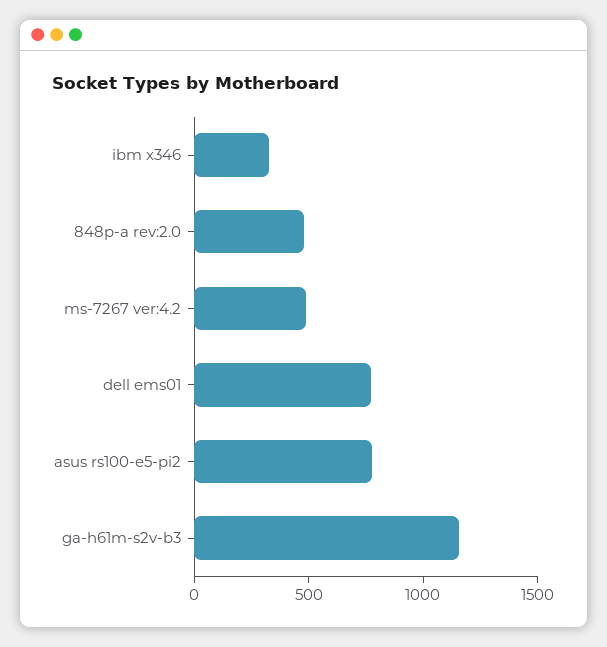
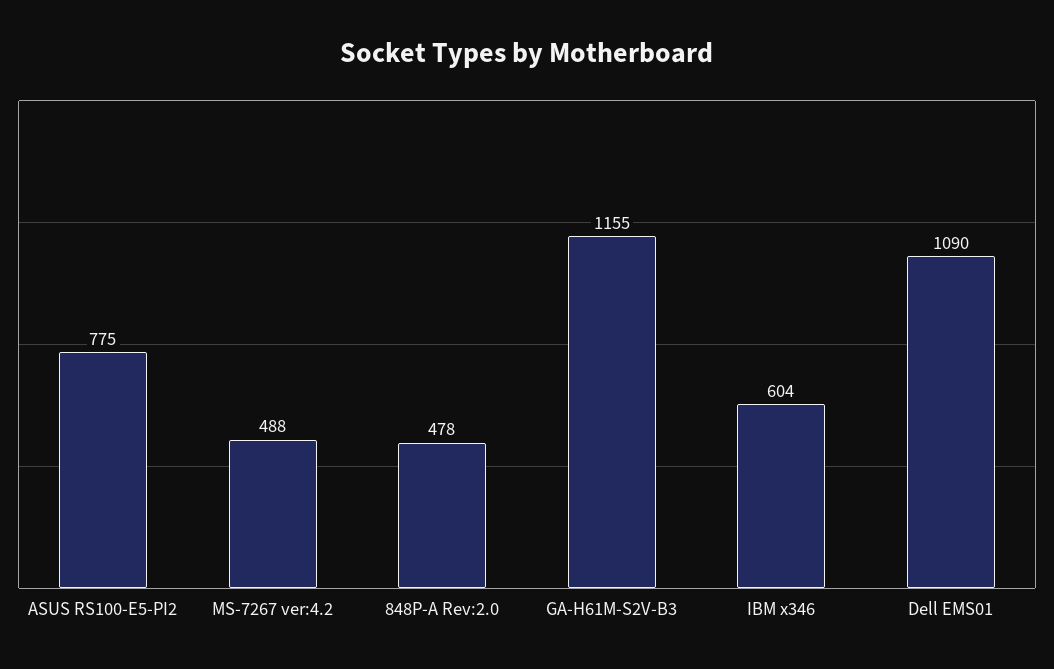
  {
-   "ibm x346": 300,
+   "ibm x346": 604,
    "848p-a rev:2.0": 478,
    "ms-7267 ver:4.2": 488,
-   "dell ems01": 800,
+   "dell ems01": 1090,
    "asus rs100-e5-pi2": 775,
    "ga-h61m-s2v-b3": 1155
  }

